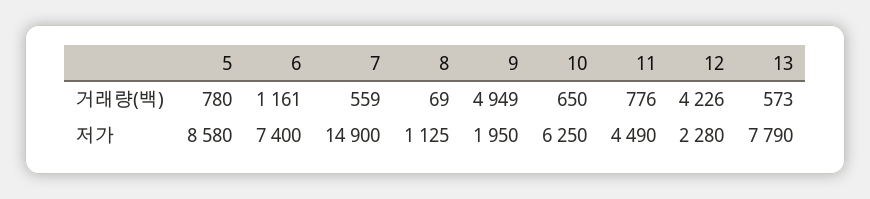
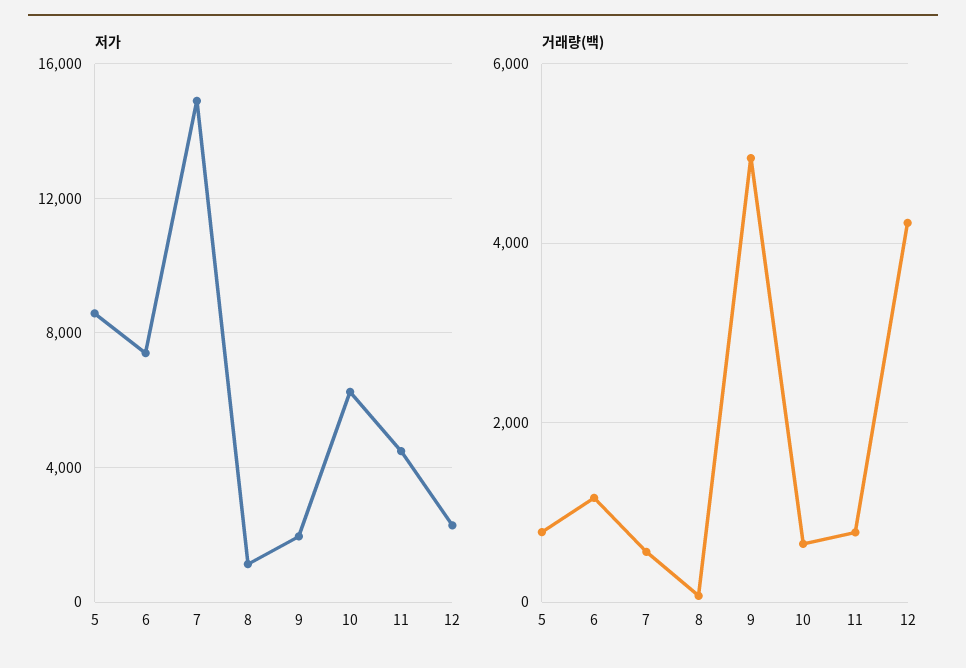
  {
    "거래량(백)": {
      "5": 780,
      "6": 1161,
      "7": 559,
      "8": 69,
      "9": 4949,
      "10": 650,
      "11": 776,
-     "12": 4226,
+     "12": 4226
-     "13": 573
    },
    "저가": {
      "5": 8580,
      "6": 7400,
      "7": 14900,
      "8": 1125,
      "9": 1950,
      "10": 6250,
      "11": 4490,
-     "12": 2280,
+     "12": 2280
-     "13": 7790
    }
  }

